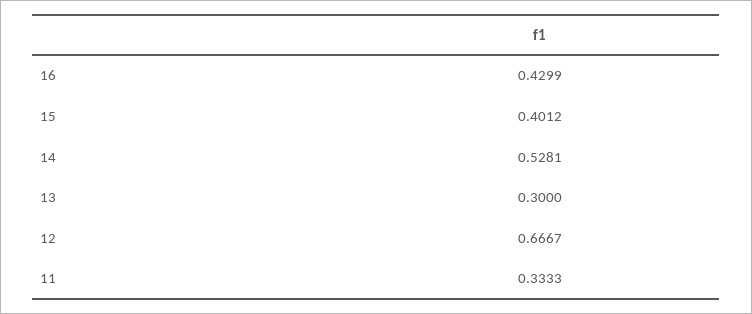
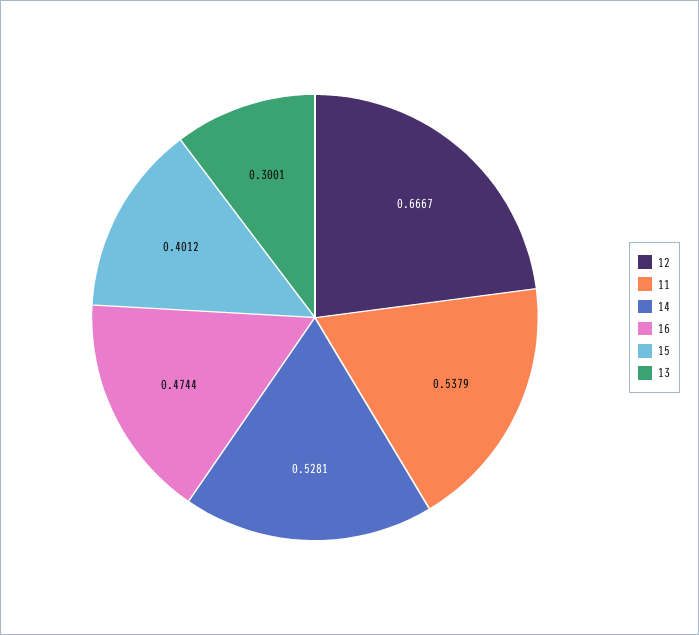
  {
-   "16": 0.4299,
+   "16": 0.4744,
    "15": 0.4012,
    "14": 0.5281,
-   "13": 0.3,
+   "13": 0.3001,
    "12": 0.6667,
-   "11": 0.3333
+   "11": 0.5379
  }

